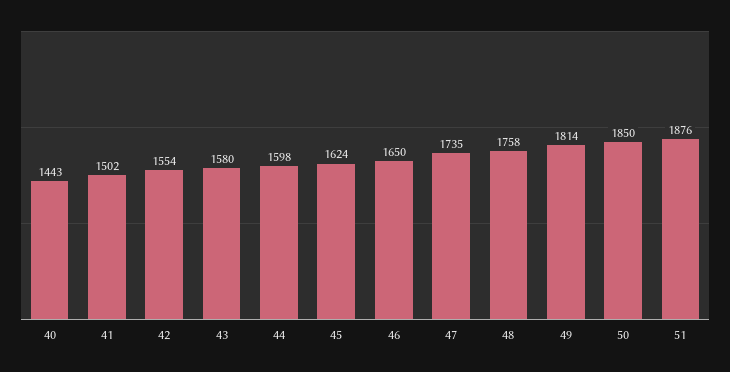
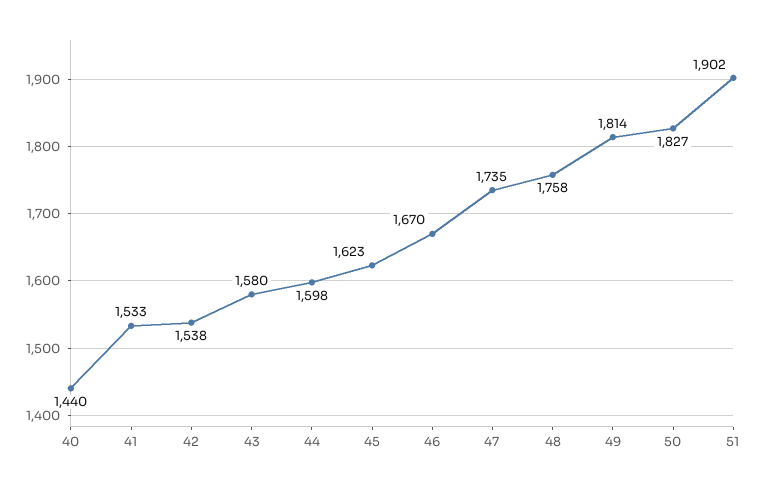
  {
-   "40": 1443,
+   "40": 1440,
-   "41": 1502,
+   "41": 1533,
-   "42": 1554,
+   "42": 1538,
    "43": 1580,
    "44": 1598,
-   "45": 1624,
+   "45": 1623,
-   "46": 1650,
+   "46": 1670,
    "47": 1735,
    "48": 1758,
    "49": 1814,
-   "50": 1850,
+   "50": 1827,
-   "51": 1876
+   "51": 1902
  }

